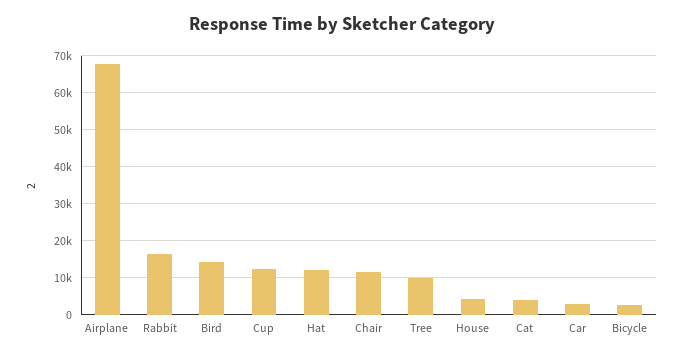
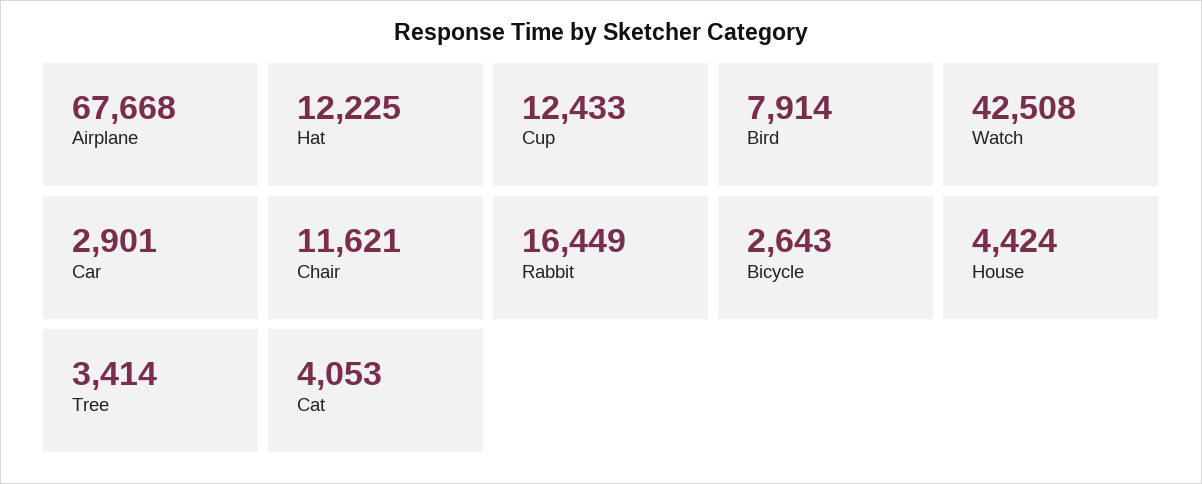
  {
    "Airplane": 67668,
    "Rabbit": 16449,
-   "Bird": 14000,
+   "Bird": 7914,
    "Cup": 12433,
    "Hat": 12225,
    "Chair": 11621,
-   "Tree": 10000,
+   "Tree": 3414,
    "House": 4424,
    "Cat": 4053,
    "Car": 2901,
-   "Bicycle": 2643
+   "Bicycle": 2643,
+   "Watch": 42508
  }

